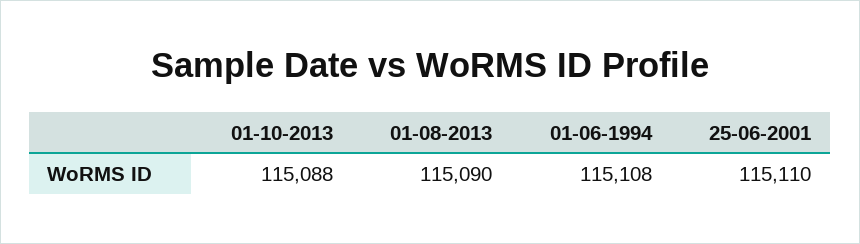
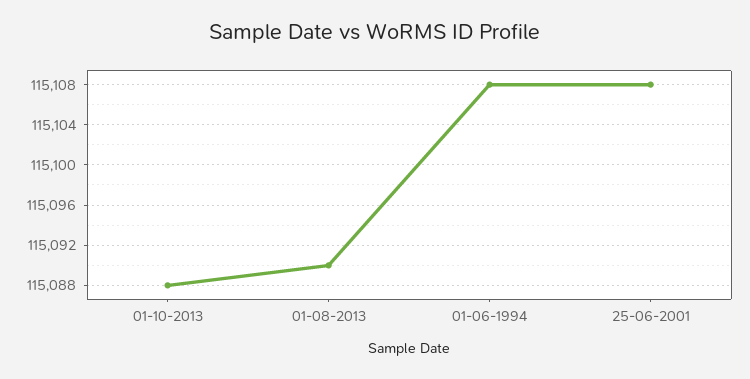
  {
    "01-10-2013": 115088,
    "01-08-2013": 115090,
    "01-06-1994": 115108,
-   "25-06-2001": 115110
+   "25-06-2001": 115108
  }

